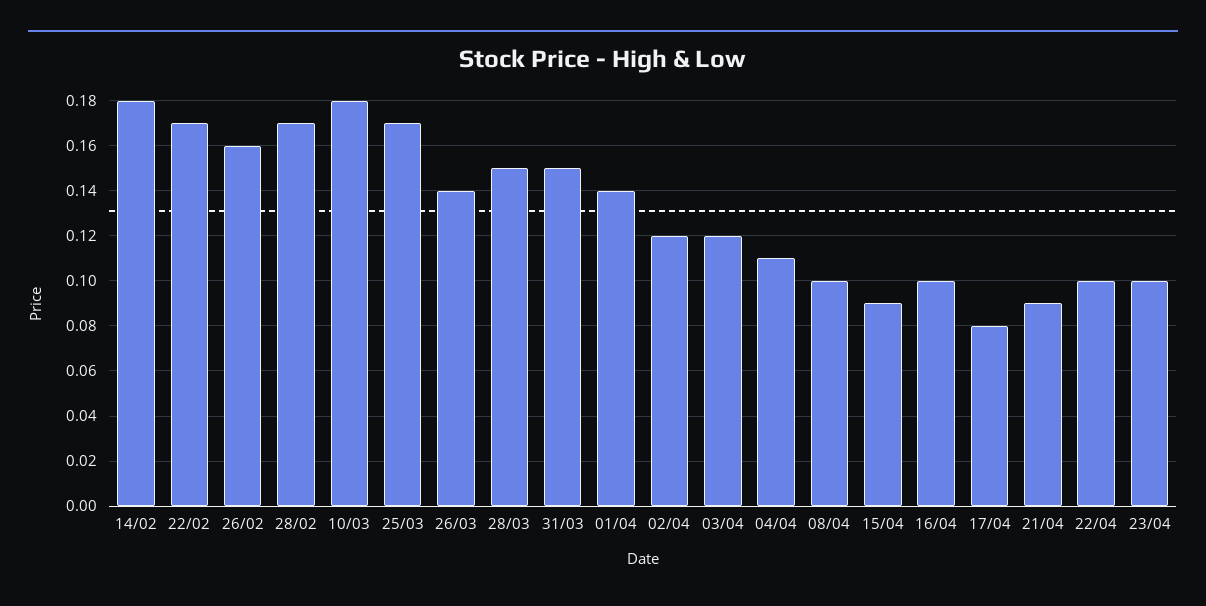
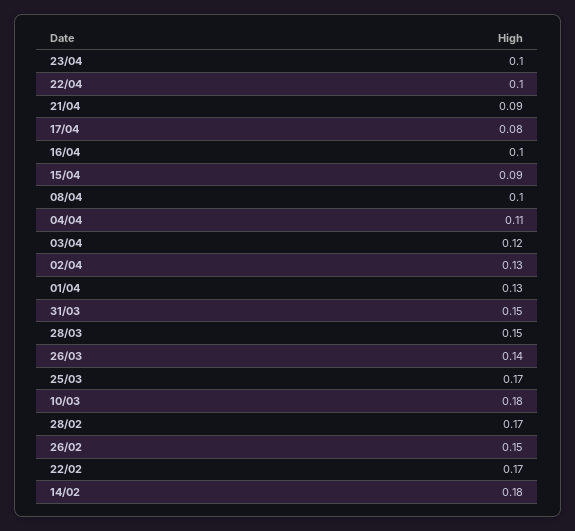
  {
    "14/02": 0.18,
    "22/02": 0.17,
-   "26/02": 0.16,
+   "26/02": 0.15,
    "28/02": 0.17,
    "10/03": 0.18,
    "25/03": 0.17,
    "26/03": 0.14,
    "28/03": 0.15,
    "31/03": 0.15,
-   "01/04": 0.14,
+   "01/04": 0.13,
-   "02/04": 0.12,
+   "02/04": 0.13,
    "03/04": 0.12,
    "04/04": 0.11,
    "08/04": 0.1,
    "15/04": 0.09,
    "16/04": 0.1,
    "17/04": 0.08,
    "21/04": 0.09,
    "22/04": 0.1,
    "23/04": 0.1
  }

